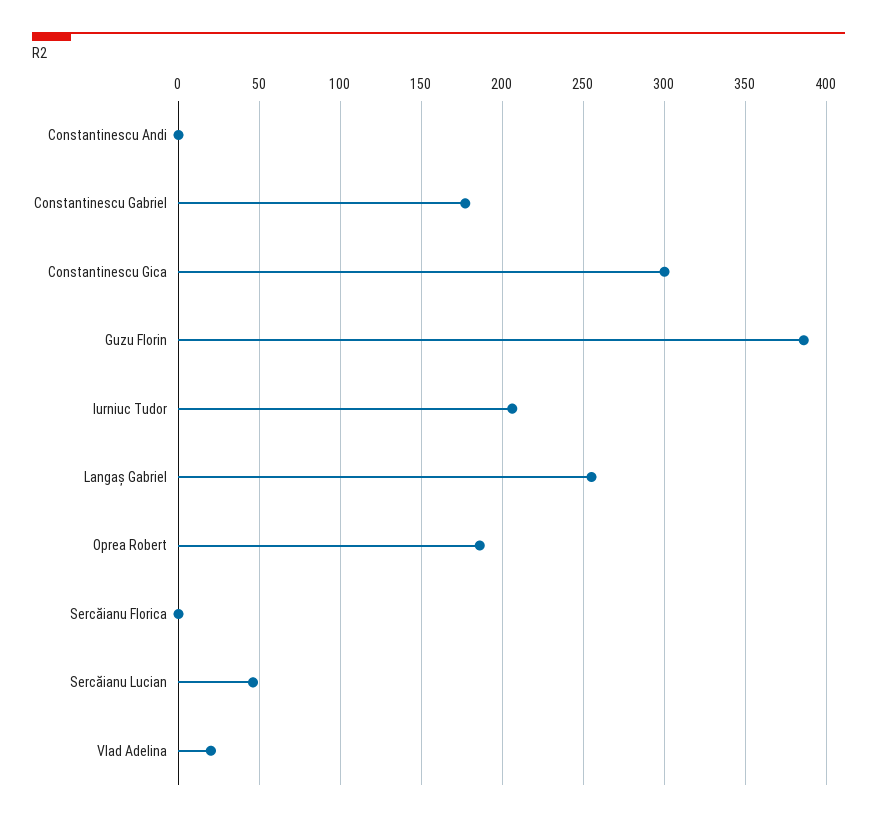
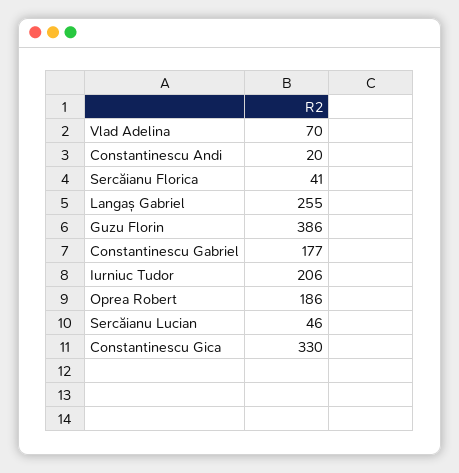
  {
-   "Constantinescu Andi": 0,
+   "Constantinescu Andi": 20,
    "Constantinescu Gabriel": 177,
-   "Constantinescu Gica": 300,
+   "Constantinescu Gica": 330,
    "Guzu Florin": 386,
    "Iurniuc Tudor": 206,
    "Langaș Gabriel": 255,
    "Oprea Robert": 186,
-   "Sercăianu Florica": 0,
+   "Sercăianu Florica": 41,
    "Sercăianu Lucian": 46,
-   "Vlad Adelina": 20
+   "Vlad Adelina": 70
  }

